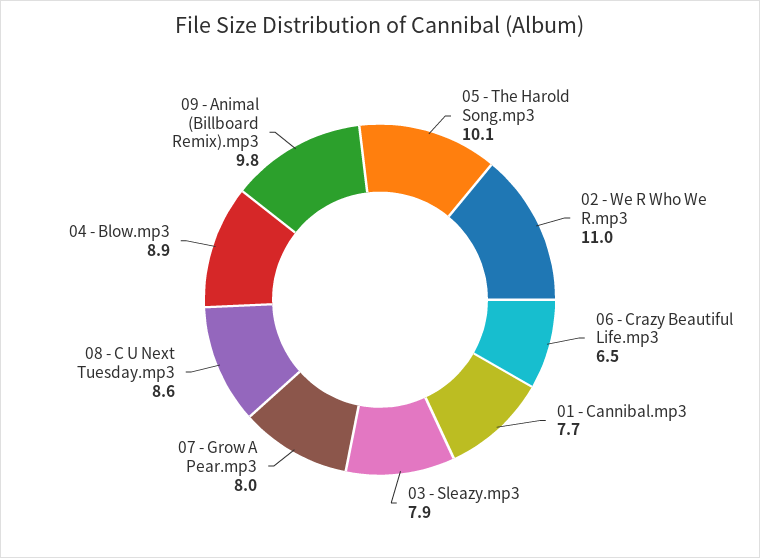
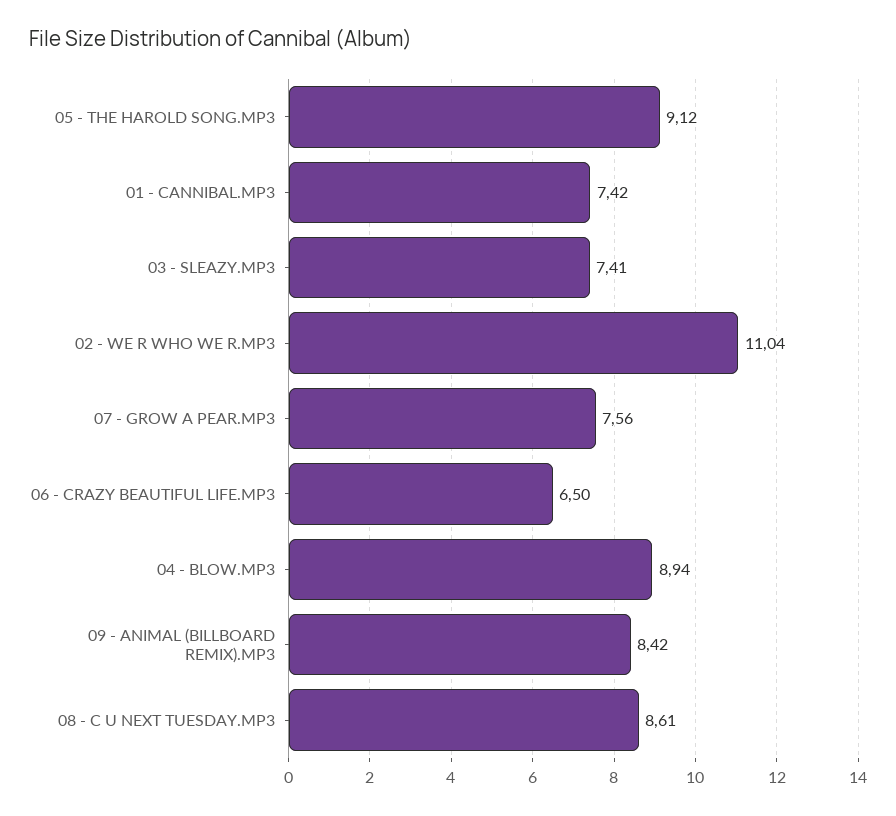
  {
-   "05 - The Harold Song.mp3": 10.1,
+   "05 - The Harold Song.mp3": 9.12,
    "02 - We R Who We R.mp3": 11.04,
    "06 - Crazy Beautiful Life.mp3": 6.5,
-   "01 - Cannibal.mp3": 7.7,
+   "01 - Cannibal.mp3": 7.42,
-   "03 - Sleazy.mp3": 7.9,
+   "03 - Sleazy.mp3": 7.41,
-   "07 - Grow A Pear.mp3": 8,
+   "07 - Grow A Pear.mp3": 7.56,
    "08 - C U Next Tuesday.mp3": 8.61,
    "04 - Blow.mp3": 8.94,
-   "09 - Animal (Billboard Remix).mp3": 9.8
+   "09 - Animal (Billboard Remix).mp3": 8.42
  }

